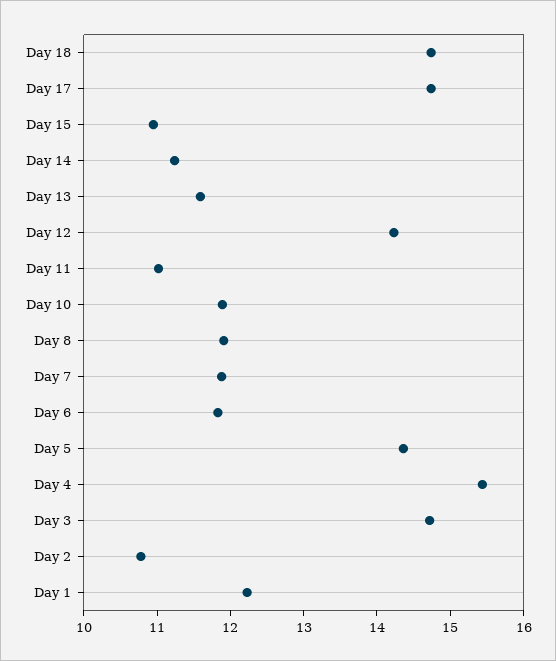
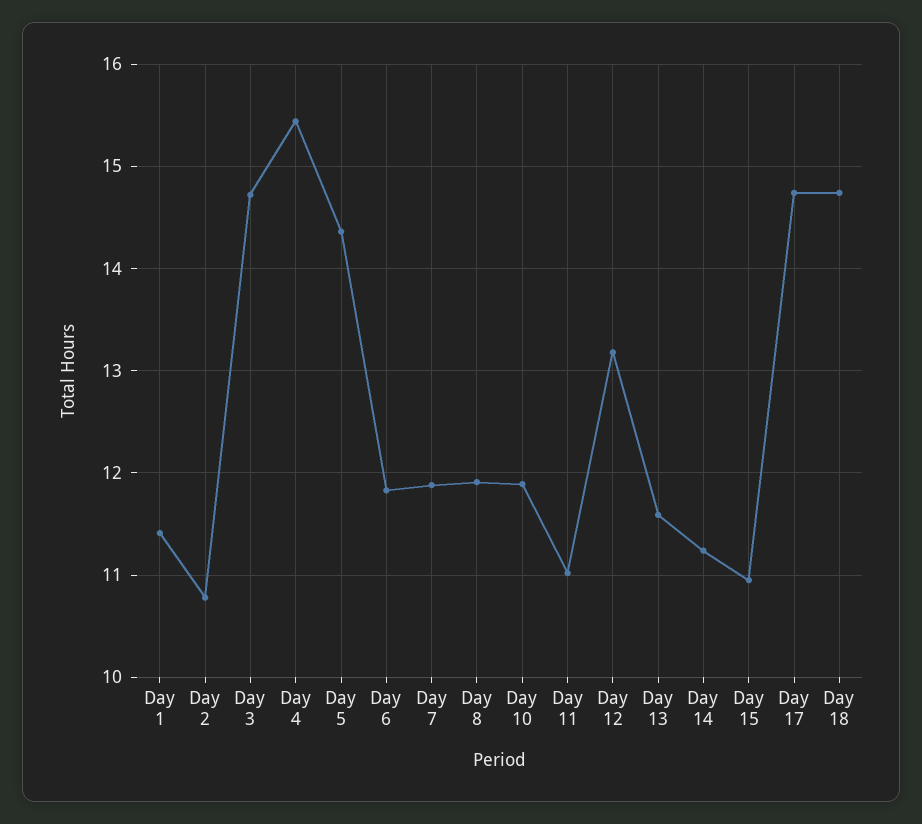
  {
    "Day 18": 14.7,
    "Day 17": 14.7,
    "Day 15": 11,
    "Day 14": 11.2,
    "Day 13": 11.6,
-   "Day 12": 14.2,
+   "Day 12": 13.2,
    "Day 11": 11,
    "Day 10": 11.9,
    "Day 8": 11.9,
    "Day 7": 11.9,
    "Day 6": 11.8,
    "Day 5": 14.4,
    "Day 4": 15.4,
    "Day 3": 14.7,
    "Day 2": 10.8,
-   "Day 1": 12.2
+   "Day 1": 11.4
  }

